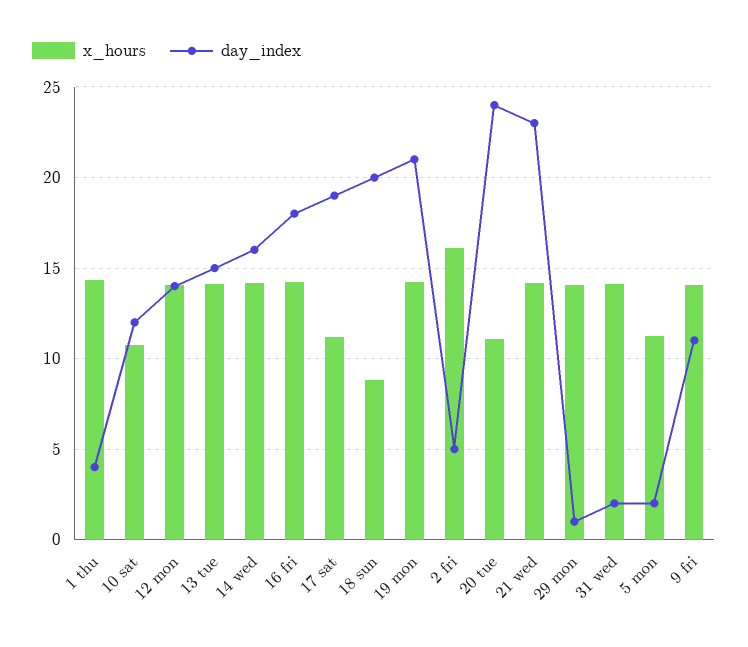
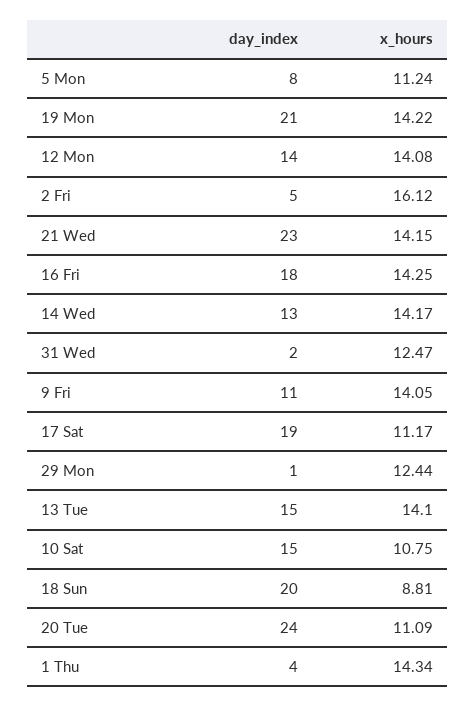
  {
    "x_hours": {
      "1 thu": 14.34,
      "10 sat": 10.75,
      "12 mon": 14.08,
      "13 tue": 14.1,
      "14 wed": 14.17,
      "16 fri": 14.25,
      "17 sat": 11.17,
      "18 sun": 8.81,
      "19 mon": 14.22,
      "2 fri": 16.12,
      "20 tue": 11.09,
      "21 wed": 14.15,
-     "29 mon": 14,
+     "29 mon": 12.44,
-     "31 wed": 14,
+     "31 wed": 12.47,
      "5 mon": 11.24,
      "9 fri": 14.05
    },
    "day_index": {
      "1 thu": 4,
-     "10 sat": 12,
+     "10 sat": 15,
      "12 mon": 14,
      "13 tue": 15,
-     "14 wed": 16,
+     "14 wed": 13,
      "16 fri": 18,
      "17 sat": 19,
      "18 sun": 20,
      "19 mon": 21,
      "2 fri": 5,
      "20 tue": 24,
      "21 wed": 23,
      "29 mon": 1,
      "31 wed": 2,
-     "5 mon": 2,
+     "5 mon": 8,
      "9 fri": 11
    }
  }

